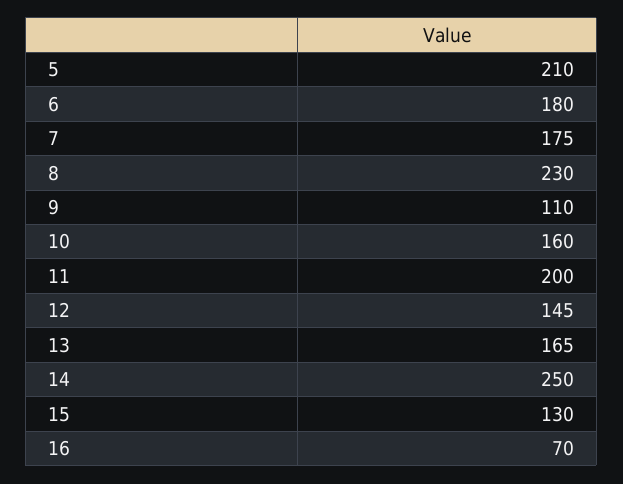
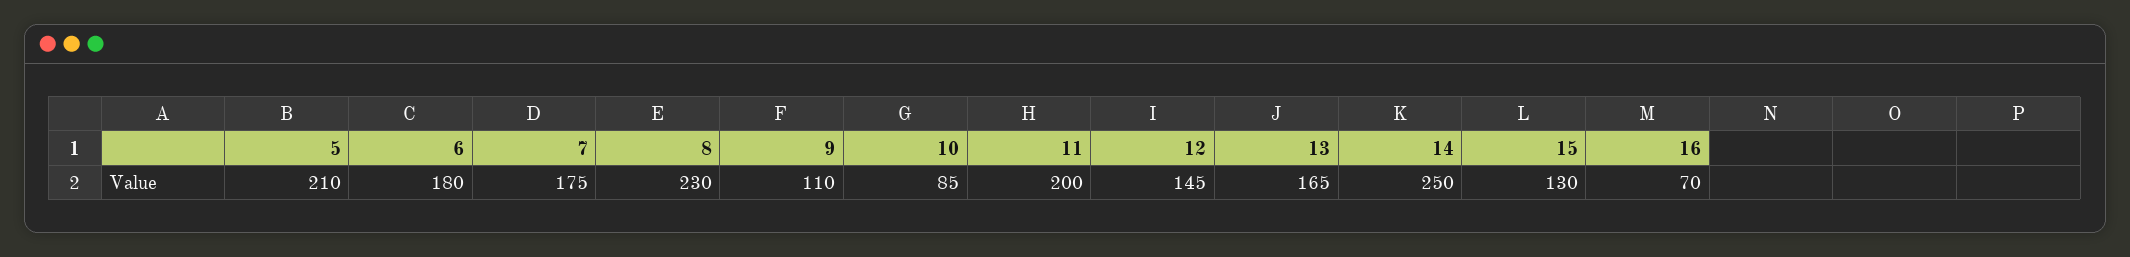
  {
    "5": 210,
    "6": 180,
    "7": 175,
    "8": 230,
    "9": 110,
-   "10": 160,
+   "10": 85,
    "11": 200,
    "12": 145,
    "13": 165,
    "14": 250,
    "15": 130,
    "16": 70
  }

